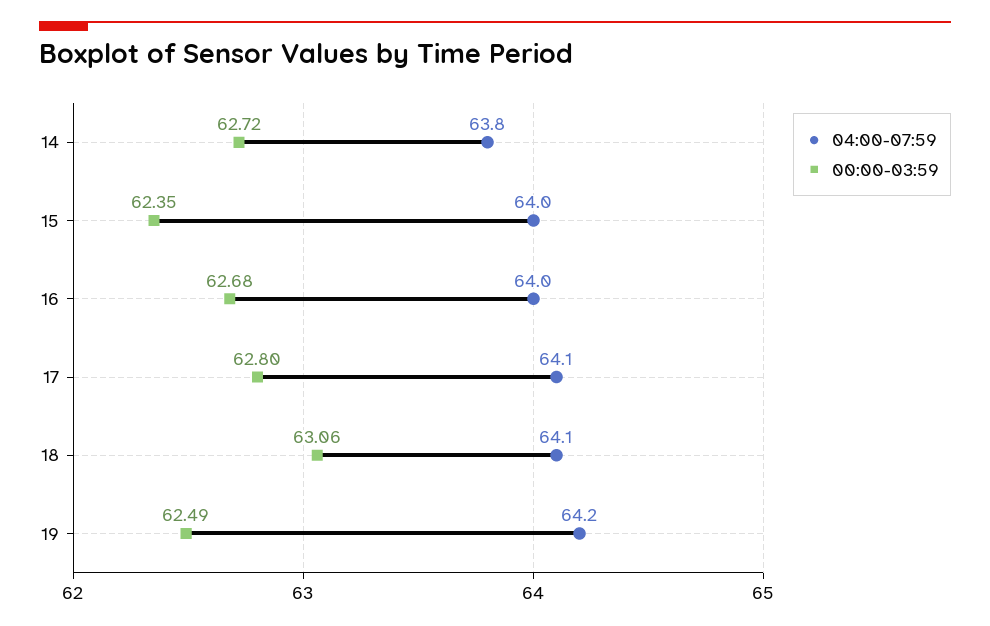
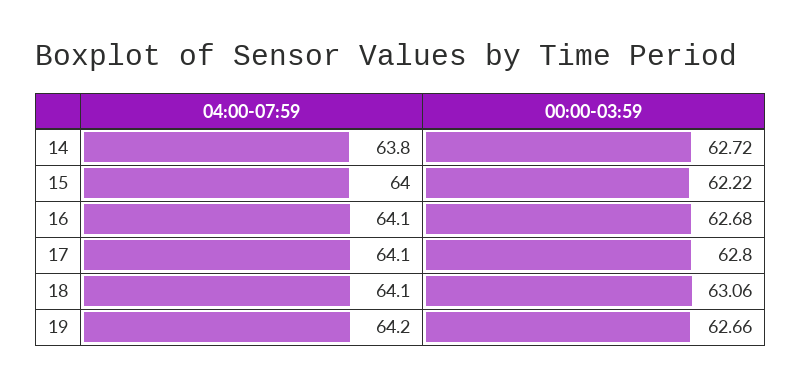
  {
    "04:00-07:59": {
      "14": 63.8,
      "15": 64,
-     "16": 64,
+     "16": 64.1,
      "17": 64.1,
      "18": 64.1,
      "19": 64.2
    },
    "00:00-03:59": {
      "14": 62.72,
-     "15": 62.35,
+     "15": 62.22,
      "16": 62.68,
      "17": 62.8,
      "18": 63.06,
-     "19": 62.49
+     "19": 62.66
    }
  }

